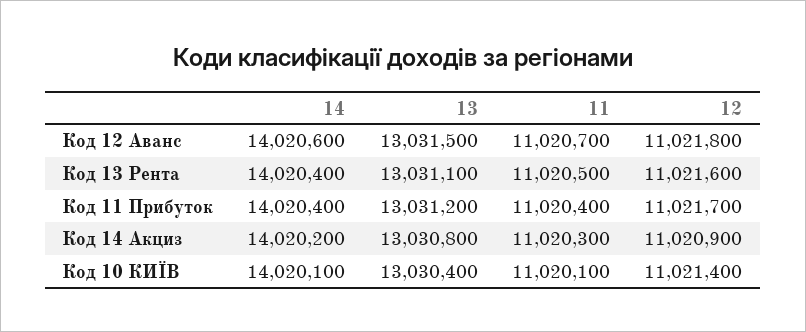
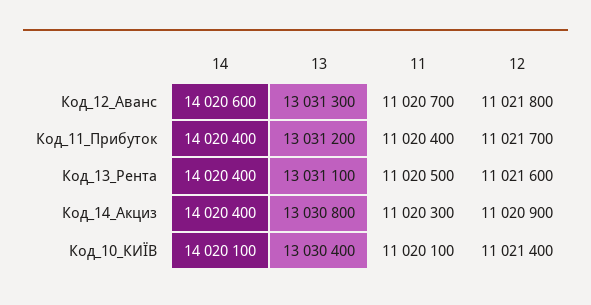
  {
    "14": {
      "Код 12 Аванс": 14020600,
      "Код 13 Рента": 14020400,
      "Код 11 Прибуток": 14020400,
-     "Код 14 Акциз": 14020200,
+     "Код 14 Акциз": 14020400,
      "Код 10 КИЇВ": 14020100
    },
    "13": {
-     "Код 12 Аванс": 13031500,
+     "Код 12 Аванс": 13031300,
      "Код 13 Рента": 13031100,
      "Код 11 Прибуток": 13031200,
      "Код 14 Акциз": 13030800,
      "Код 10 КИЇВ": 13030400
    },
    "11": {
      "Код 12 Аванс": 11020700,
      "Код 13 Рента": 11020500,
      "Код 11 Прибуток": 11020400,
      "Код 14 Акциз": 11020300,
      "Код 10 КИЇВ": 11020100
    },
    "12": {
      "Код 12 Аванс": 11021800,
      "Код 13 Рента": 11021600,
      "Код 11 Прибуток": 11021700,
      "Код 14 Акциз": 11020900,
      "Код 10 КИЇВ": 11021400
    }
  }

